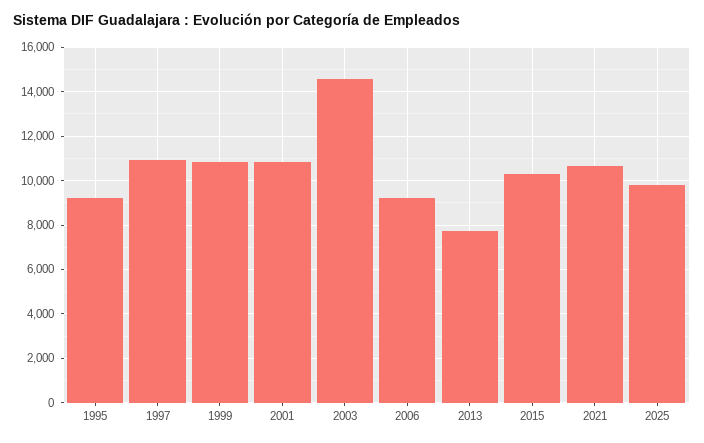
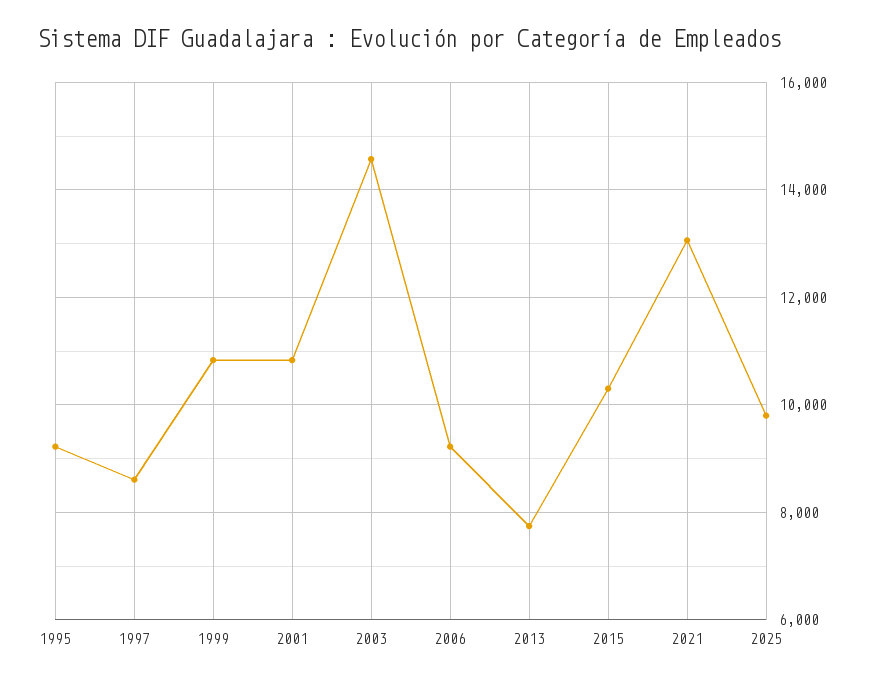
  {
    "1995": 9200,
-   "1997": 11000,
+   "1997": 8600,
    "1999": 10800,
    "2001": 10800,
    "2003": 14600,
    "2006": 9200,
    "2013": 7800,
    "2015": 10400,
-   "2021": 10500,
+   "2021": 13000,
    "2025": 9800
  }

